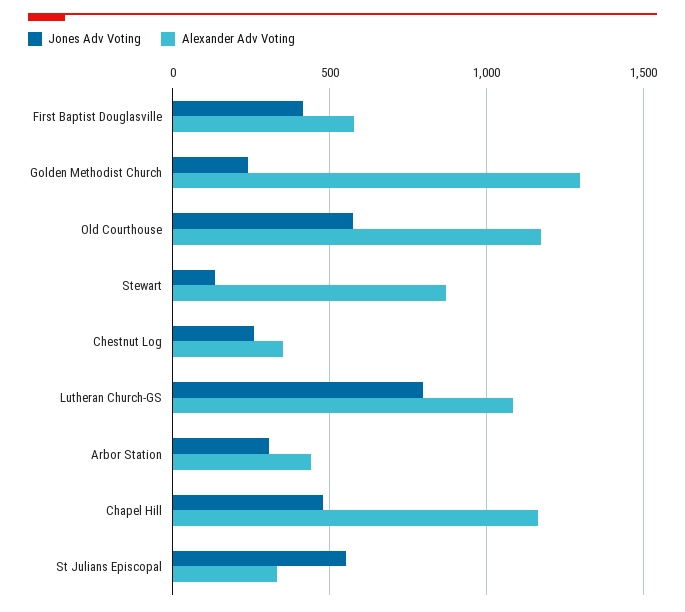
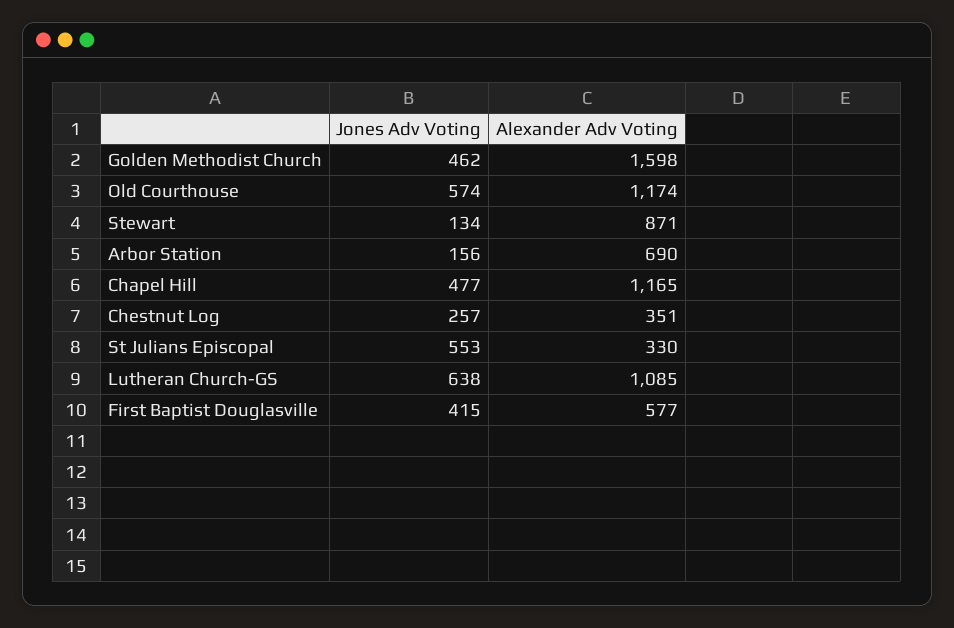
  {
    "Jones Adv Voting": {
      "First Baptist Douglasville": 415,
-     "Golden Methodist Church": 250,
+     "Golden Methodist Church": 462,
      "Old Courthouse": 574,
      "Stewart": 134,
      "Chestnut Log": 257,
-     "Lutheran Church-GS": 800,
+     "Lutheran Church-GS": 638,
-     "Arbor Station": 300,
+     "Arbor Station": 156,
      "Chapel Hill": 477,
      "St Julians Episcopal": 553
    },
    "Alexander Adv Voting": {
      "First Baptist Douglasville": 577,
-     "Golden Methodist Church": 1300,
+     "Golden Methodist Church": 1598,
      "Old Courthouse": 1174,
      "Stewart": 871,
      "Chestnut Log": 351,
      "Lutheran Church-GS": 1085,
-     "Arbor Station": 450,
+     "Arbor Station": 690,
      "Chapel Hill": 1165,
      "St Julians Episcopal": 330
    }
  }

